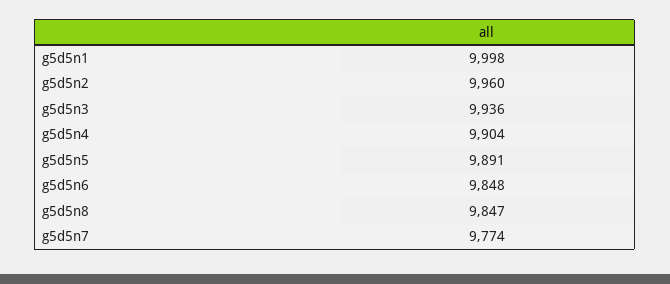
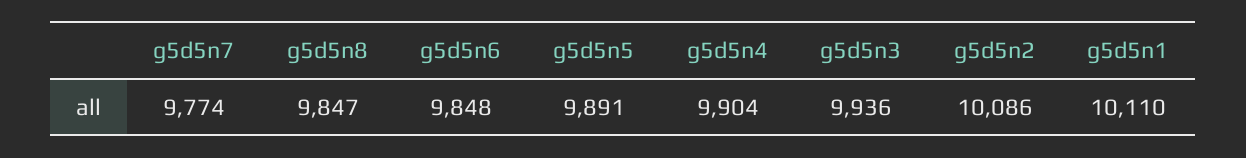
  {
-   "g5d5n1": 9998,
+   "g5d5n1": 10110,
-   "g5d5n2": 9960,
+   "g5d5n2": 10086,
    "g5d5n3": 9936,
    "g5d5n4": 9904,
    "g5d5n5": 9891,
    "g5d5n6": 9848,
    "g5d5n8": 9847,
    "g5d5n7": 9774
  }

